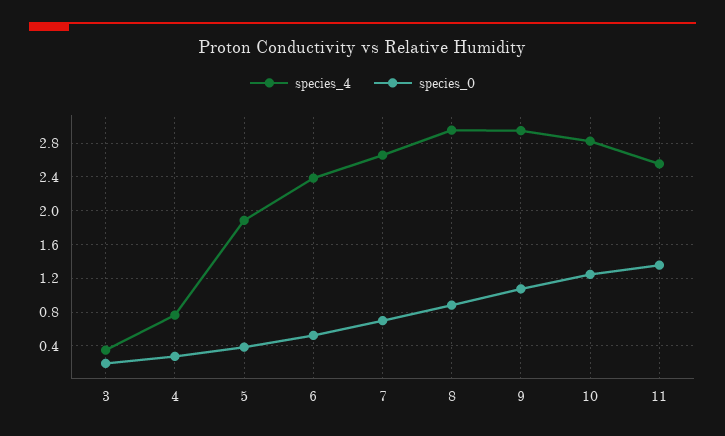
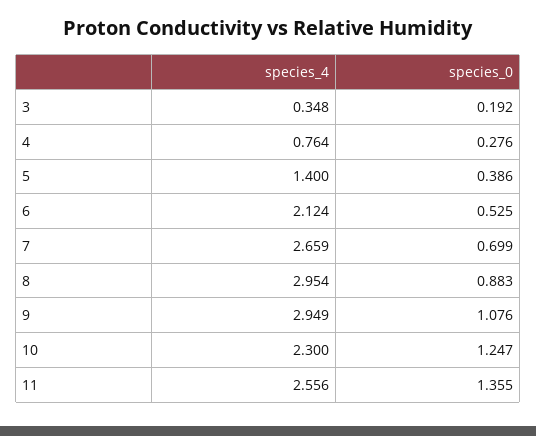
  {
    "species_4": {
      "3": 0.348,
      "4": 0.764,
-     "5": 1.9,
+     "5": 1.4,
-     "6": 2.4,
+     "6": 2.124,
      "7": 2.659,
      "8": 2.954,
      "9": 2.949,
-     "10": 2.8,
+     "10": 2.3,
      "11": 2.556
    },
    "species_0": {
      "3": 0.192,
      "4": 0.276,
      "5": 0.386,
      "6": 0.525,
      "7": 0.699,
      "8": 0.883,
      "9": 1.076,
      "10": 1.247,
      "11": 1.355
    }
  }

